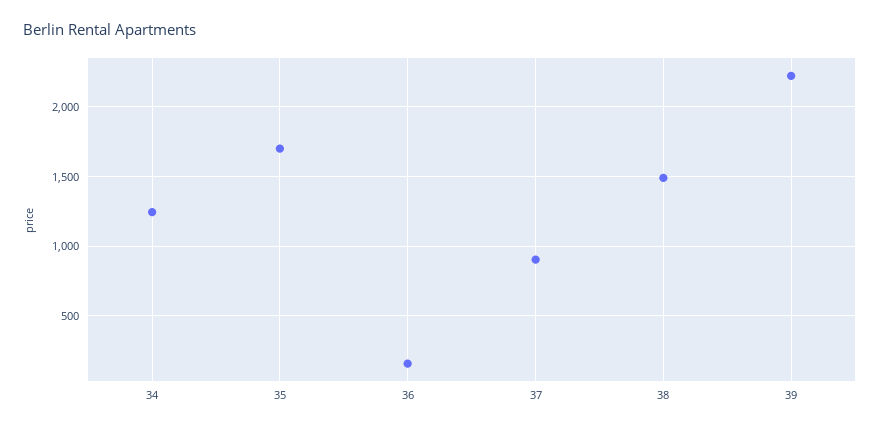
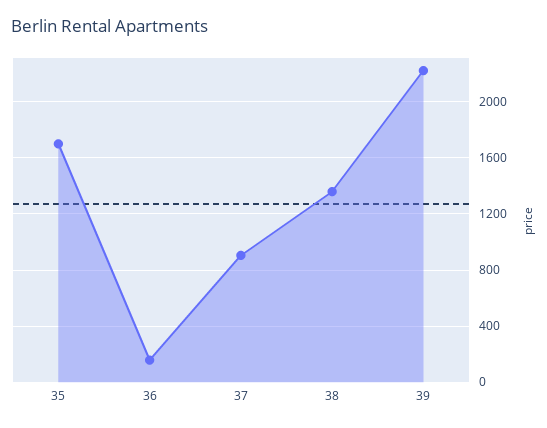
  {
-   "34": 1250,
    "35": 1700,
    "36": 150,
    "37": 900,
-   "38": 1500,
+   "38": 1350,
    "39": 2200
  }

